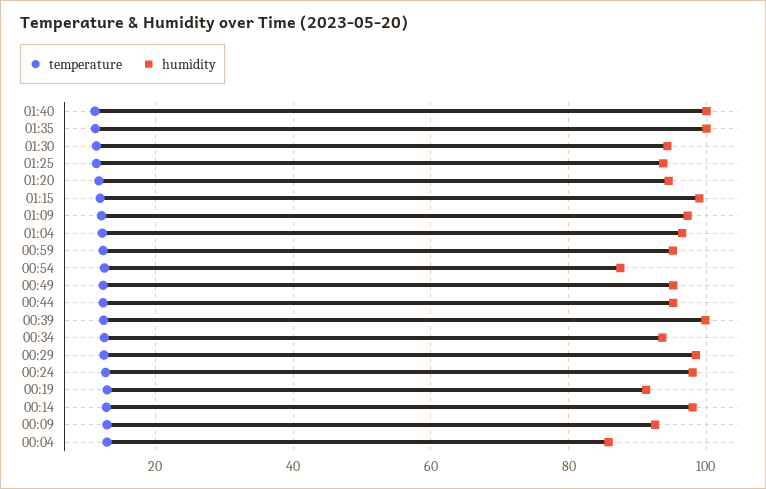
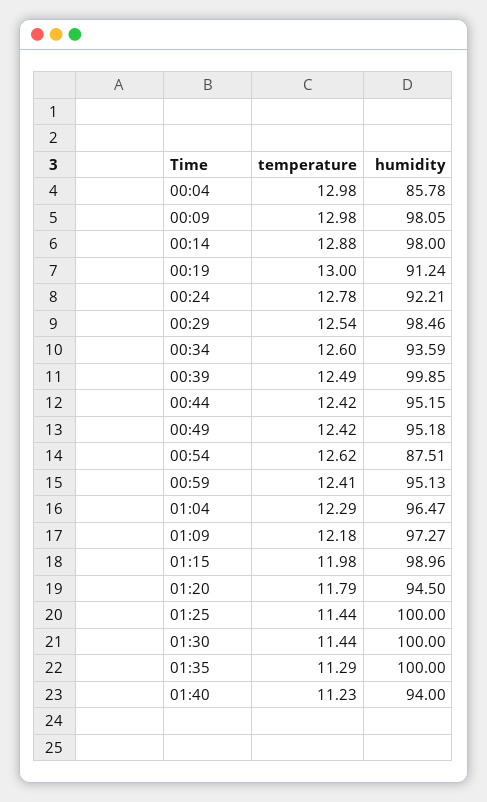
  {
    "temperature": {
      "01:40": 11.23,
      "01:35": 11.29,
      "01:30": 11.44,
      "01:25": 11.44,
      "01:20": 11.79,
      "01:15": 11.98,
      "01:09": 12.18,
      "01:04": 12.29,
      "00:59": 12.41,
      "00:54": 12.62,
      "00:49": 12.42,
      "00:44": 12.42,
      "00:39": 12.49,
      "00:34": 12.6,
      "00:29": 12.54,
      "00:24": 12.78,
      "00:19": 13,
      "00:14": 12.88,
      "00:09": 12.98,
      "00:04": 12.98
    },
    "humidity": {
-     "01:40": 100,
+     "01:40": 94,
      "01:35": 100,
-     "01:30": 94,
+     "01:30": 100,
-     "01:25": 94,
+     "01:25": 100,
      "01:20": 94.5,
      "01:15": 98.96,
      "01:09": 97.27,
      "01:04": 96.47,
      "00:59": 95.13,
      "00:54": 87.51,
      "00:49": 95.18,
      "00:44": 95.15,
      "00:39": 99.85,
      "00:34": 93.59,
      "00:29": 98.46,
-     "00:24": 98,
+     "00:24": 92.21,
      "00:19": 91.24,
      "00:14": 98,
-     "00:09": 92,
+     "00:09": 98.05,
      "00:04": 85.78
    }
  }

